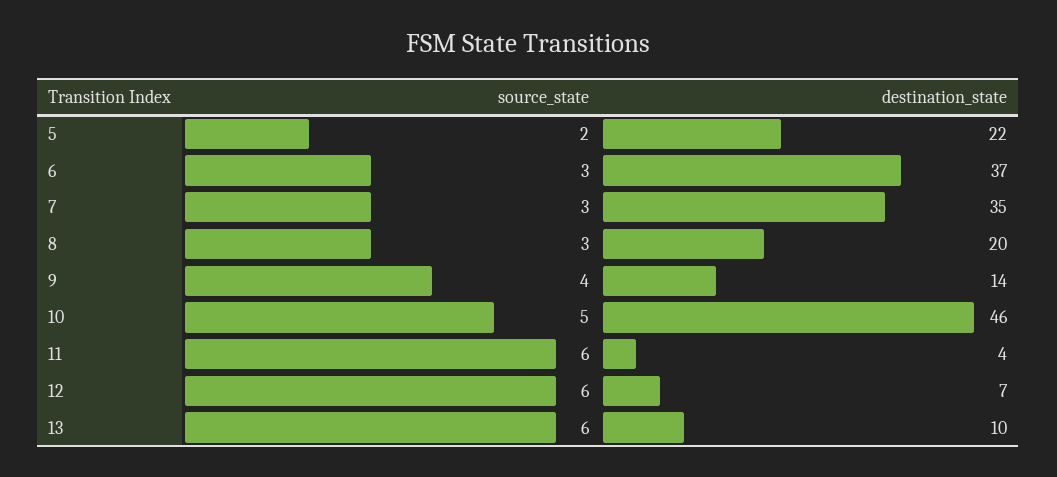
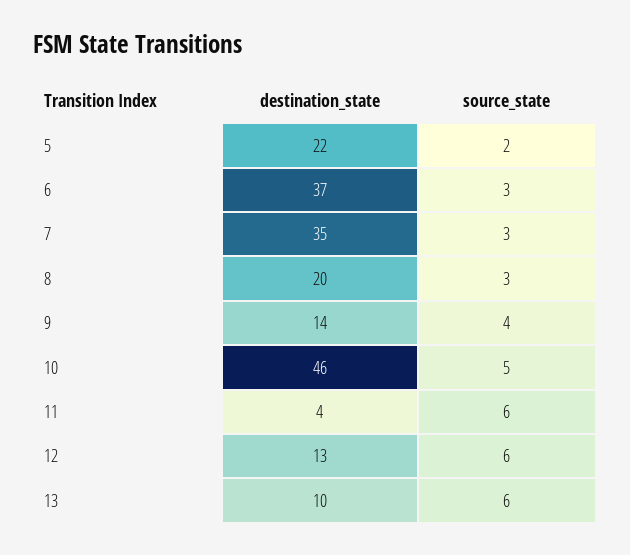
  {
    "source_state": {
      "5": 2,
      "6": 3,
      "7": 3,
      "8": 3,
      "9": 4,
      "10": 5,
      "11": 6,
      "12": 6,
      "13": 6
    },
    "destination_state": {
      "5": 22,
      "6": 37,
      "7": 35,
      "8": 20,
      "9": 14,
      "10": 46,
      "11": 4,
-     "12": 7,
+     "12": 13,
      "13": 10
    }
  }

